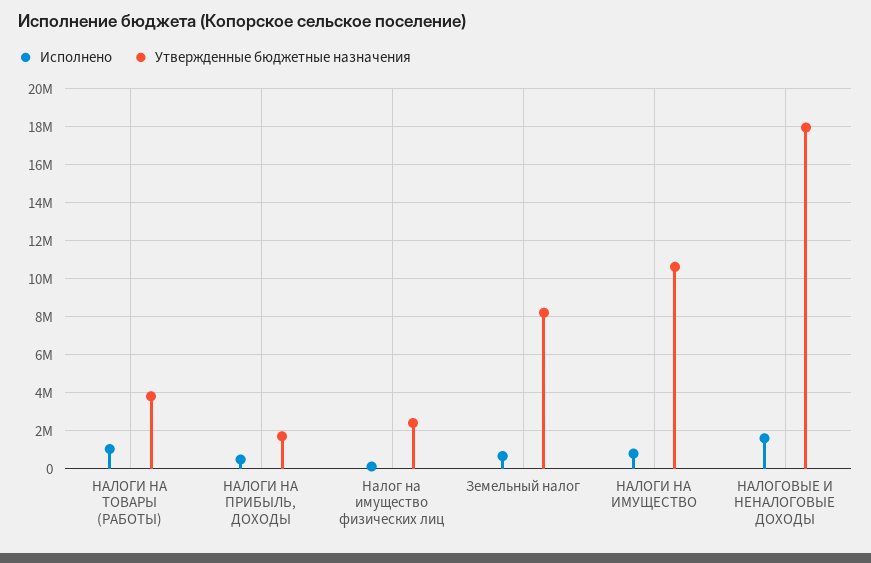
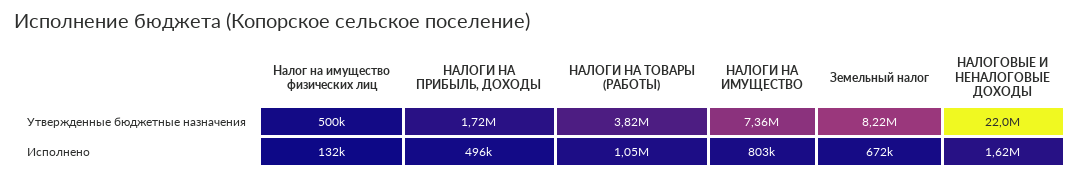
  {
    "Исполнено": {
      "НАЛОГИ НА ТОВАРЫ (РАБОТЫ)": 1050000,
      "НАЛОГИ НА ПРИБЫЛЬ, ДОХОДЫ": 496000,
      "Налог на имущество физических лиц": 132000,
      "Земельный налог": 672000,
      "НАЛОГИ НА ИМУЩЕСТВО": 803000,
      "НАЛОГОВЫЕ И НЕНАЛОГОВЫЕ ДОХОДЫ": 1620000
    },
    "Утвержденные бюджетные назначения": {
      "НАЛОГИ НА ТОВАРЫ (РАБОТЫ)": 3820000,
      "НАЛОГИ НА ПРИБЫЛЬ, ДОХОДЫ": 1720000,
-     "Налог на имущество физических лиц": 2500000,
+     "Налог на имущество физических лиц": 500000,
      "Земельный налог": 8220000,
-     "НАЛОГИ НА ИМУЩЕСТВО": 10500000,
+     "НАЛОГИ НА ИМУЩЕСТВО": 7360000,
-     "НАЛОГОВЫЕ И НЕНАЛОГОВЫЕ ДОХОДЫ": 18000000
+     "НАЛОГОВЫЕ И НЕНАЛОГОВЫЕ ДОХОДЫ": 22000000
    }
  }

